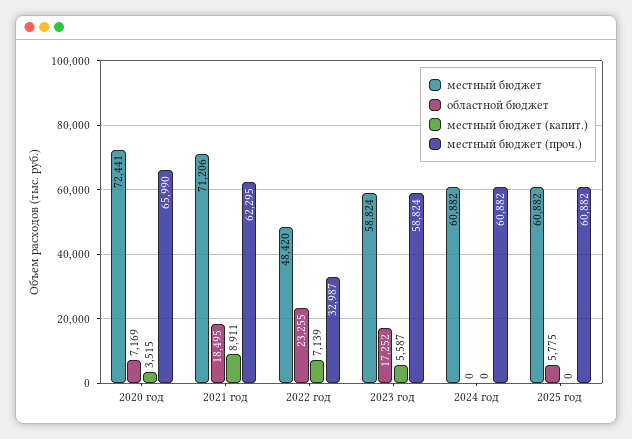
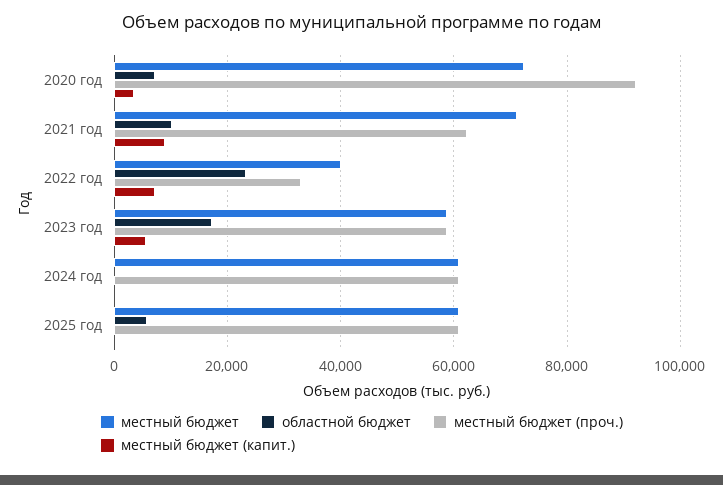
  {
    "местный бюджет": {
      "2020 год": 72441,
      "2021 год": 71206,
-     "2022 год": 48420,
+     "2022 год": 40000,
      "2023 год": 58824,
      "2024 год": 60882,
      "2025 год": 60882
    },
    "областной бюджет": {
      "2020 год": 7169,
-     "2021 год": 18495,
+     "2021 год": 10000,
      "2022 год": 23255,
      "2023 год": 17252,
      "2024 год": 0,
      "2025 год": 5775
    },
    "местный бюджет (капит.)": {
      "2020 год": 3515,
      "2021 год": 8911,
      "2022 год": 7139,
      "2023 год": 5587,
      "2024 год": 0,
      "2025 год": 0
    },
    "местный бюджет (проч.)": {
-     "2020 год": 65990,
+     "2020 год": 92000,
      "2021 год": 62295,
      "2022 год": 32987,
      "2023 год": 58824,
      "2024 год": 60882,
      "2025 год": 60882
    }
  }

